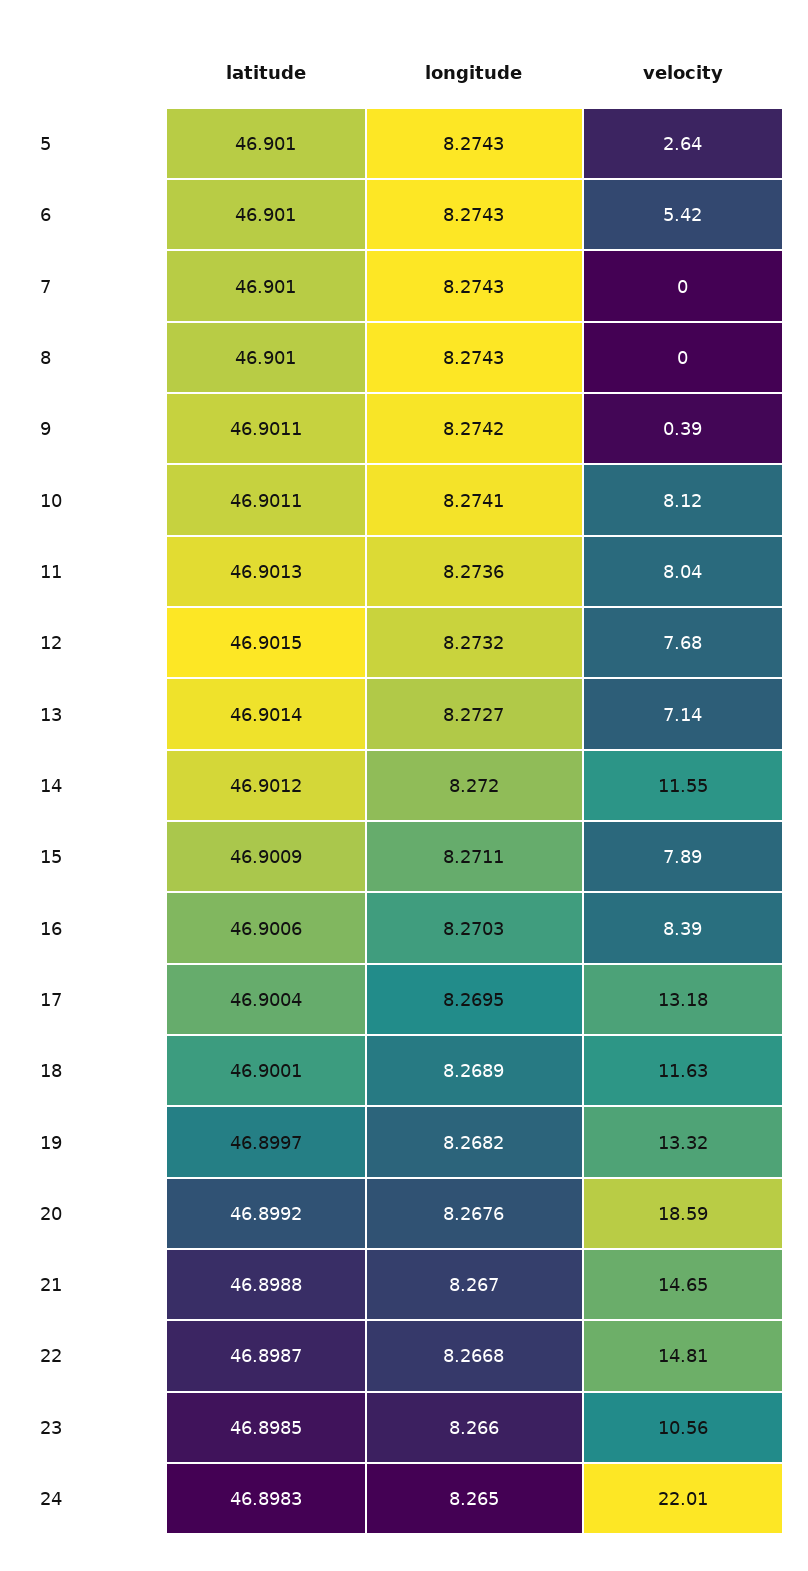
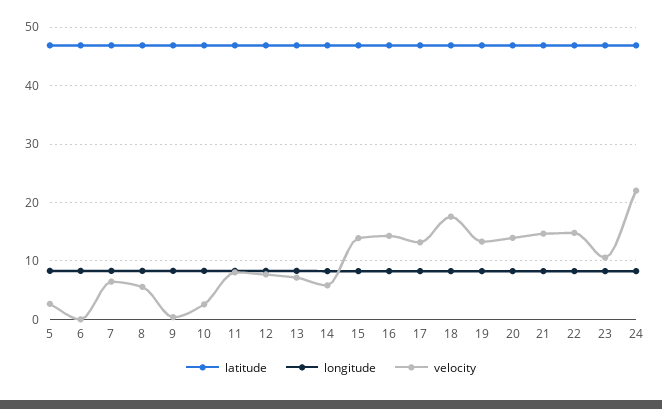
  {
    "latitude": {
      "5": 46.901,
      "6": 46.901,
      "7": 46.901,
      "8": 46.901,
      "9": 46.9011,
      "10": 46.9011,
      "11": 46.9013,
      "12": 46.9015,
      "13": 46.9014,
      "14": 46.9012,
      "15": 46.9009,
      "16": 46.9006,
      "17": 46.9004,
      "18": 46.9001,
      "19": 46.8997,
      "20": 46.8992,
      "21": 46.8988,
      "22": 46.8987,
      "23": 46.8985,
      "24": 46.8983
    },
    "longitude": {
      "5": 8.2743,
      "6": 8.2743,
      "7": 8.2743,
      "8": 8.2743,
      "9": 8.2742,
      "10": 8.2741,
      "11": 8.2736,
      "12": 8.2732,
      "13": 8.2727,
      "14": 8.272,
      "15": 8.2711,
      "16": 8.2703,
      "17": 8.2695,
      "18": 8.2689,
      "19": 8.2682,
      "20": 8.2676,
      "21": 8.267,
      "22": 8.2668,
      "23": 8.266,
      "24": 8.265
    },
    "velocity": {
      "5": 2.64,
-     "6": 5.42,
+     "6": 0,
-     "7": 0,
+     "7": 6,
-     "8": 0,
+     "8": 6,
      "9": 0.39,
-     "10": 8.12,
+     "10": 2,
      "11": 8.04,
      "12": 7.68,
      "13": 7.14,
-     "14": 11.55,
+     "14": 6,
-     "15": 7.89,
+     "15": 14,
-     "16": 8.39,
+     "16": 14,
      "17": 13.18,
-     "18": 11.63,
+     "18": 18,
      "19": 13.32,
-     "20": 18.59,
+     "20": 14,
      "21": 14.65,
      "22": 14.81,
      "23": 10.56,
      "24": 22.01
    }
  }

